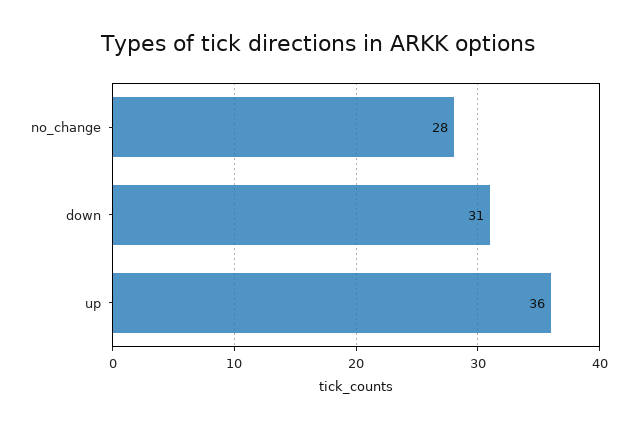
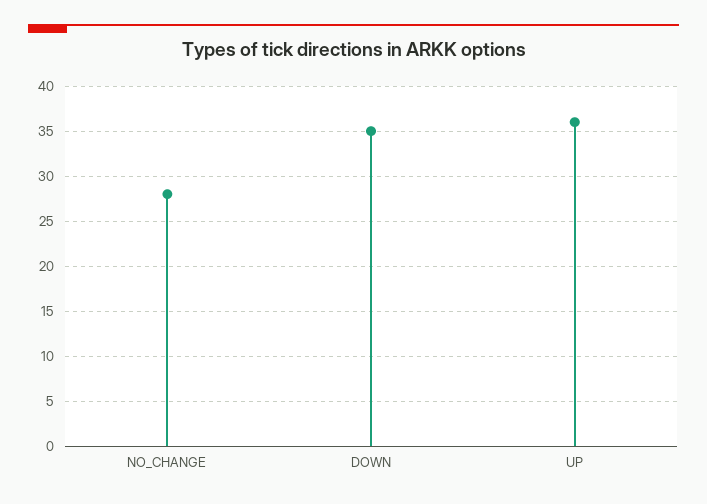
  {
    "no_change": 28,
-   "down": 31,
+   "down": 35,
    "up": 36
  }

